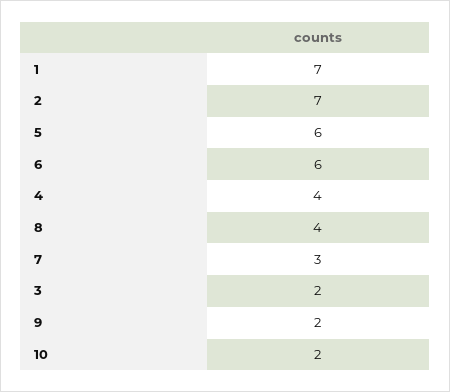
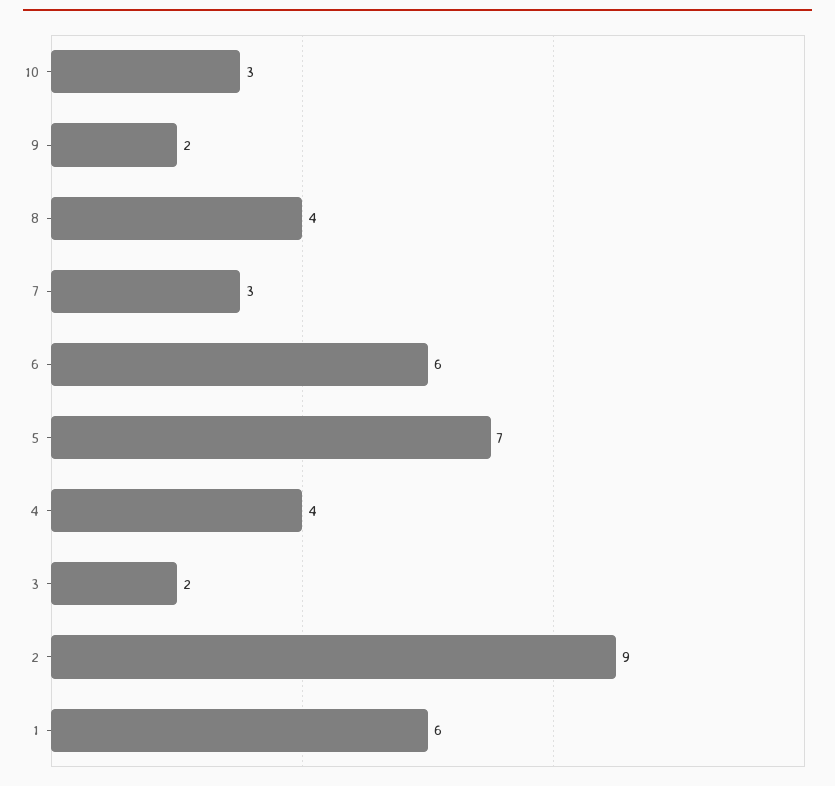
  {
-   "1": 7,
+   "1": 6,
-   "2": 7,
+   "2": 9,
-   "5": 6,
+   "5": 7,
    "6": 6,
    "4": 4,
    "8": 4,
    "7": 3,
    "3": 2,
    "9": 2,
-   "10": 2
+   "10": 3
  }

